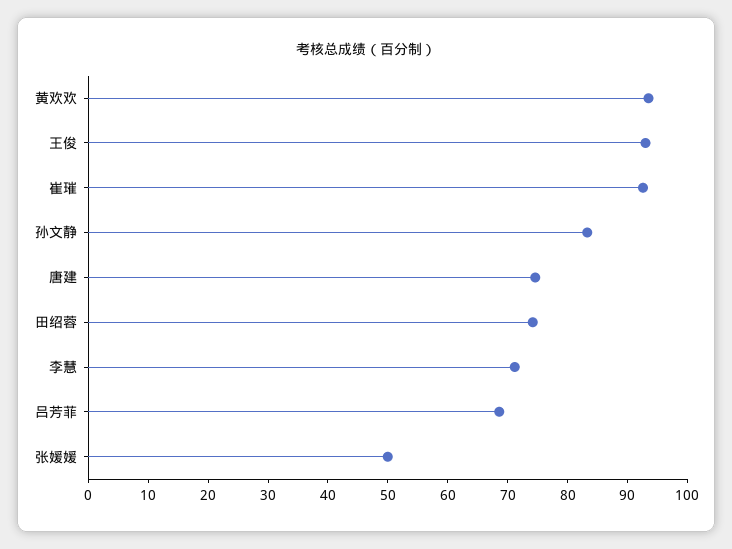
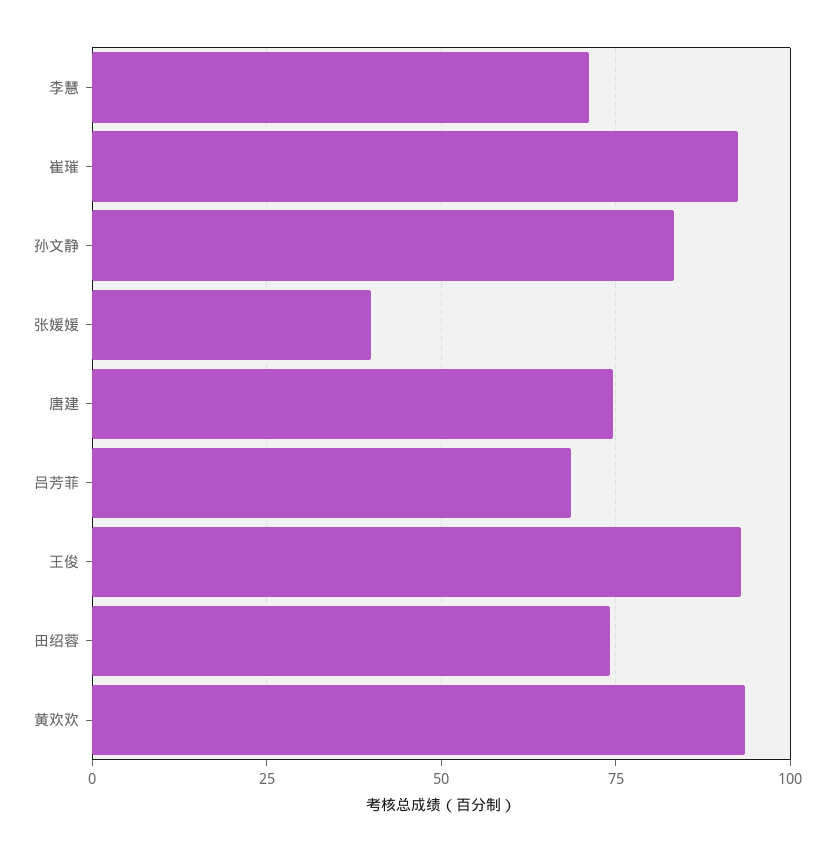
  {
    "黄欢欢": 94,
    "王俊": 94,
    "崔璀": 92,
    "孙文静": 84,
    "唐建": 74,
    "田绍蓉": 74,
    "李慧": 72,
    "吕芳菲": 68,
-   "张媛媛": 50
+   "张媛媛": 40
  }

